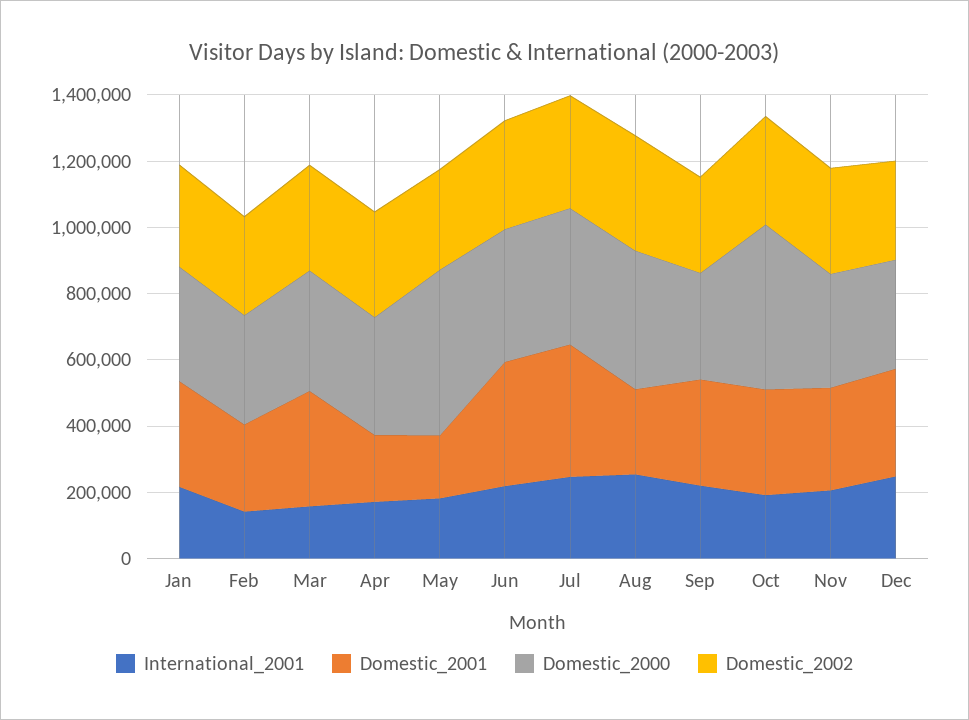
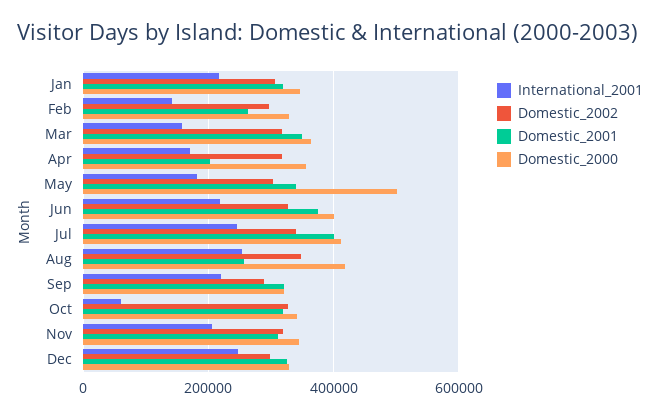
  {
    "International_2001": {
      "Jan": 220000,
      "Feb": 140000,
      "Mar": 160000,
      "Apr": 180000,
      "May": 180000,
      "Jun": 220000,
      "Jul": 240000,
      "Aug": 260000,
      "Sep": 220000,
-     "Oct": 200000,
+     "Oct": 60000,
      "Nov": 200000,
      "Dec": 240000
    },
    "Domestic_2001": {
      "Jan": 320000,
      "Feb": 260000,
      "Mar": 340000,
      "Apr": 200000,
-     "May": 200000,
+     "May": 340000,
      "Jun": 380000,
      "Jul": 400000,
      "Aug": 260000,
      "Sep": 320000,
      "Oct": 320000,
      "Nov": 320000,
      "Dec": 320000
    },
    "Domestic_2000": {
      "Jan": 340000,
      "Feb": 320000,
      "Mar": 360000,
      "Apr": 360000,
      "May": 500000,
      "Jun": 400000,
      "Jul": 420000,
      "Aug": 420000,
      "Sep": 320000,
-     "Oct": 500000,
+     "Oct": 340000,
      "Nov": 340000,
      "Dec": 320000
    },
    "Domestic_2002": {
      "Jan": 300000,
      "Feb": 300000,
      "Mar": 320000,
      "Apr": 320000,
      "May": 300000,
      "Jun": 320000,
      "Jul": 340000,
      "Aug": 340000,
      "Sep": 280000,
      "Oct": 320000,
      "Nov": 320000,
      "Dec": 300000
    }
  }

